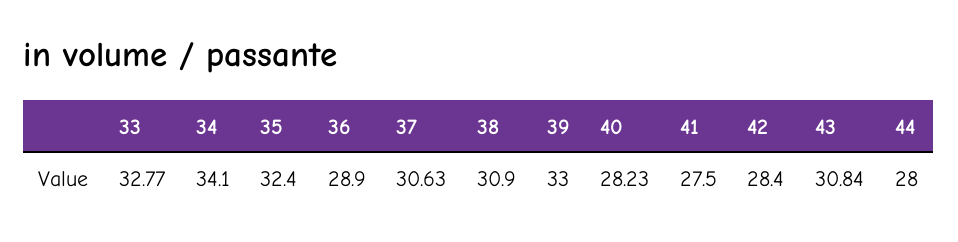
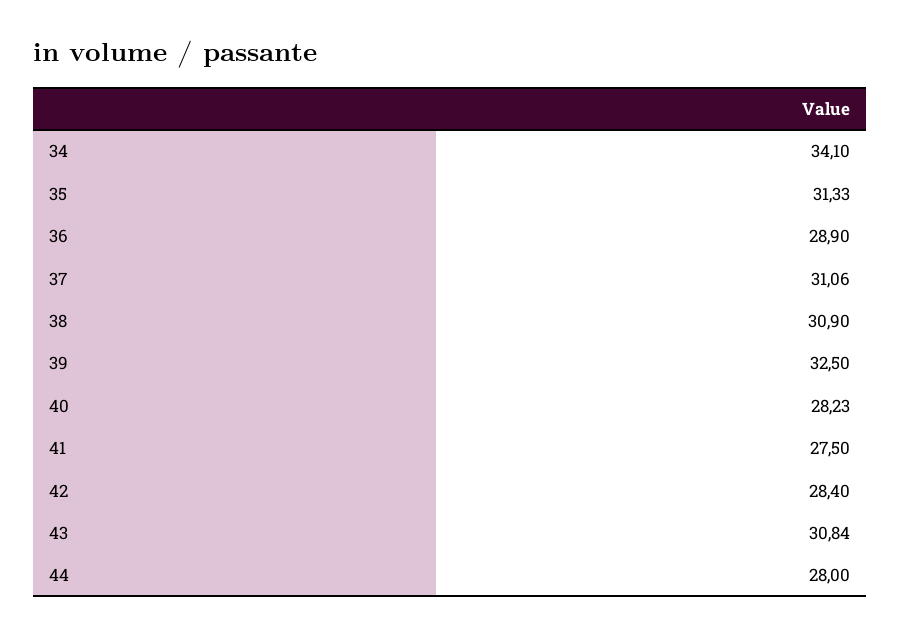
  {
-   "33": 32.77,
    "34": 34.1,
-   "35": 32.4,
+   "35": 31.33,
    "36": 28.9,
-   "37": 30.63,
+   "37": 31.06,
    "38": 30.9,
-   "39": 33,
+   "39": 32.5,
    "40": 28.23,
    "41": 27.5,
    "42": 28.4,
    "43": 30.84,
    "44": 28
  }

